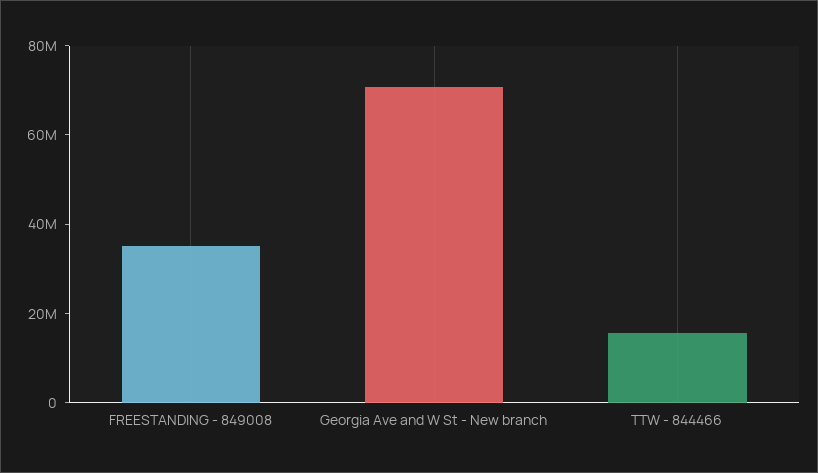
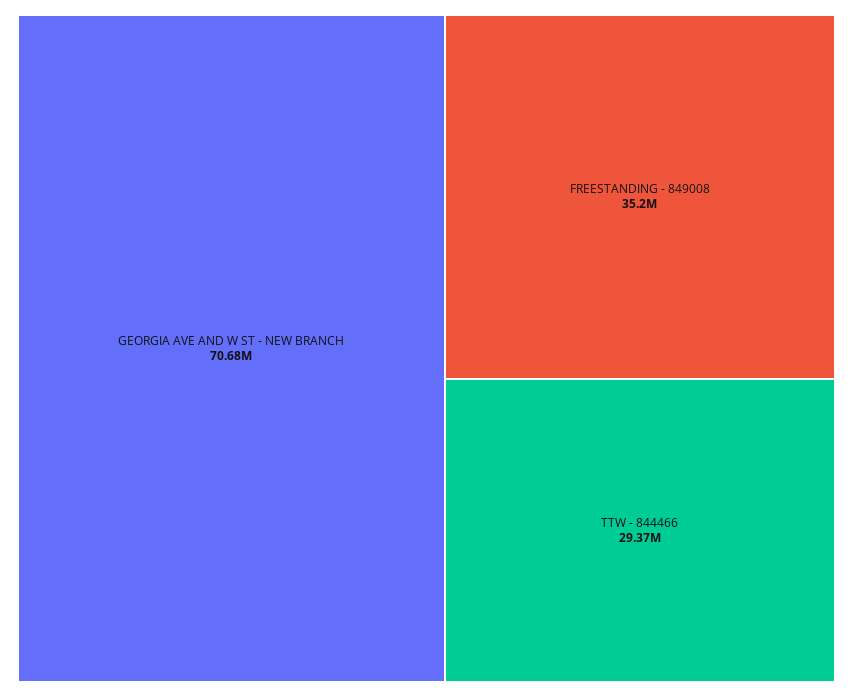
  {
    "FREESTANDING - 849008": 35200000,
    "Georgia Ave and W St - New branch": 70680000,
-   "TTW - 844466": 15000000
+   "TTW - 844466": 29370000
  }

